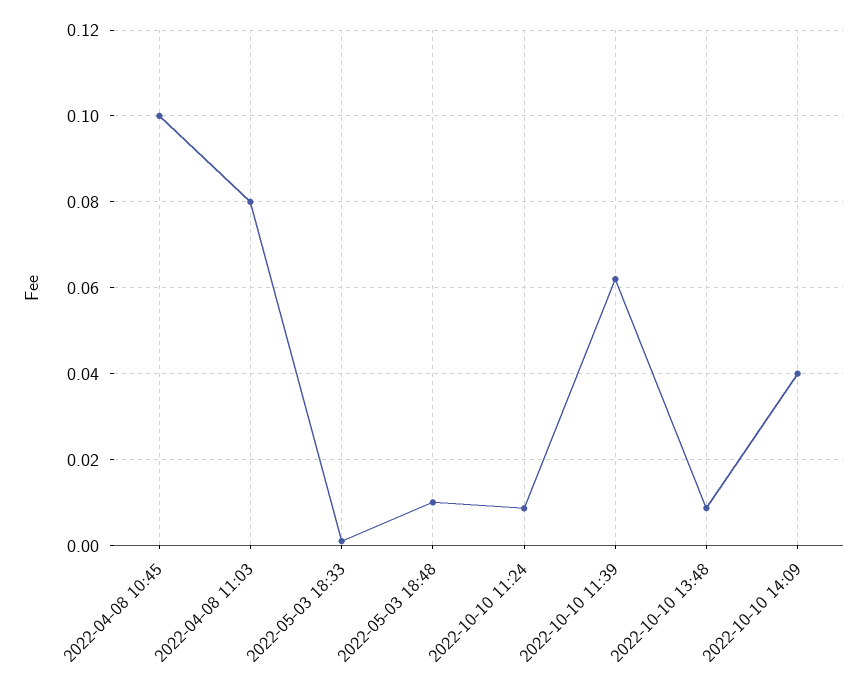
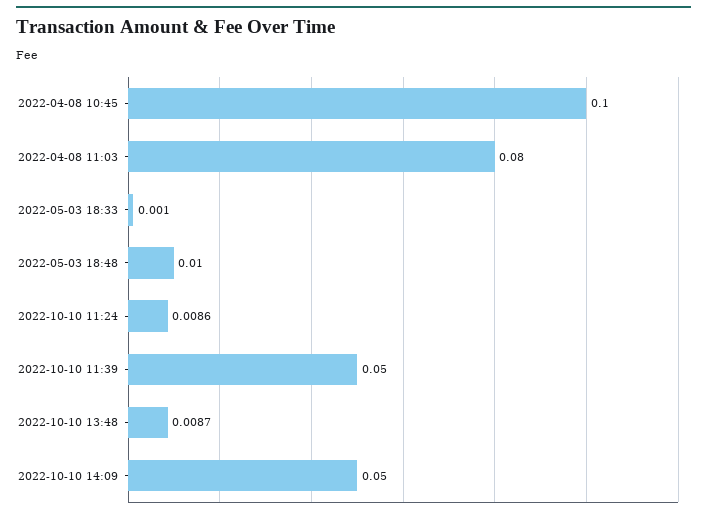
  {
    "2022-04-08 10:45": 0.1,
    "2022-04-08 11:03": 0.08,
    "2022-05-03 18:33": 0.001,
    "2022-05-03 18:48": 0.01,
    "2022-10-10 11:24": 0.0086,
-   "2022-10-10 11:39": 0.062,
+   "2022-10-10 11:39": 0.05,
    "2022-10-10 13:48": 0.0087,
-   "2022-10-10 14:09": 0.04
+   "2022-10-10 14:09": 0.05
  }

